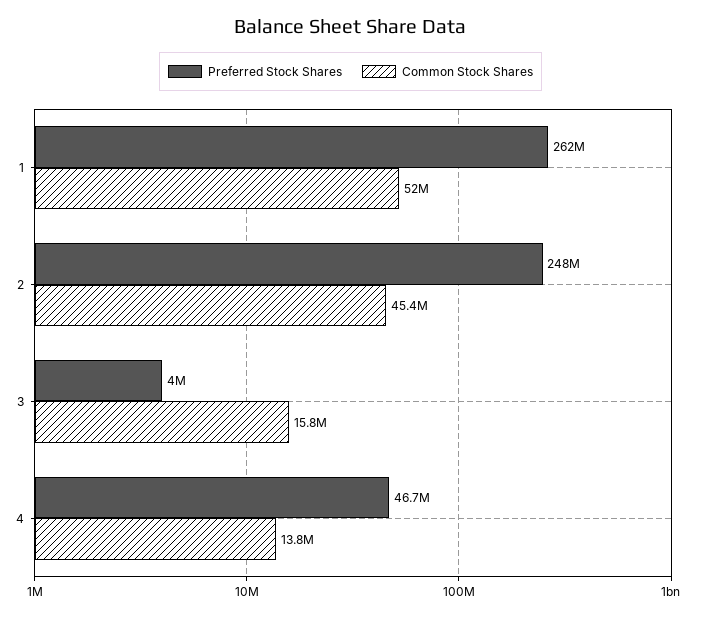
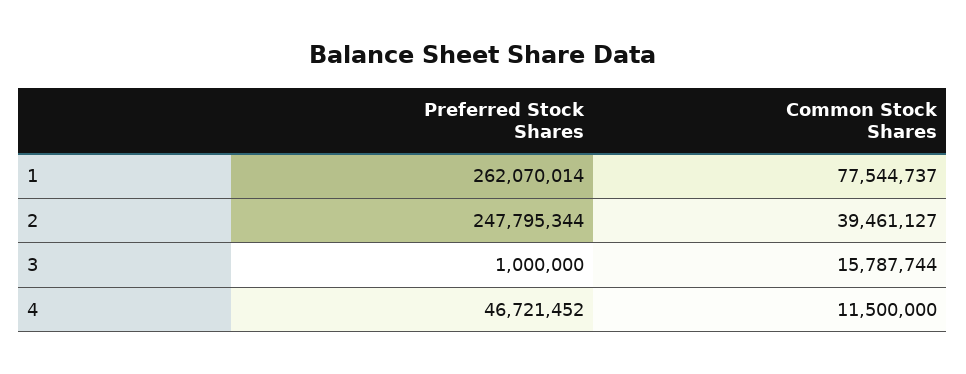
  {
    "Preferred Stock Shares": {
      "1": 262070014,
      "2": 247795344,
-     "3": 4000000,
+     "3": 1000000,
      "4": 46721452
    },
    "Common Stock Shares": {
-     "1": 52000000,
+     "1": 77544737,
-     "2": 45400000,
+     "2": 39461127,
      "3": 15787744,
-     "4": 13800000
+     "4": 11500000
    }
  }

